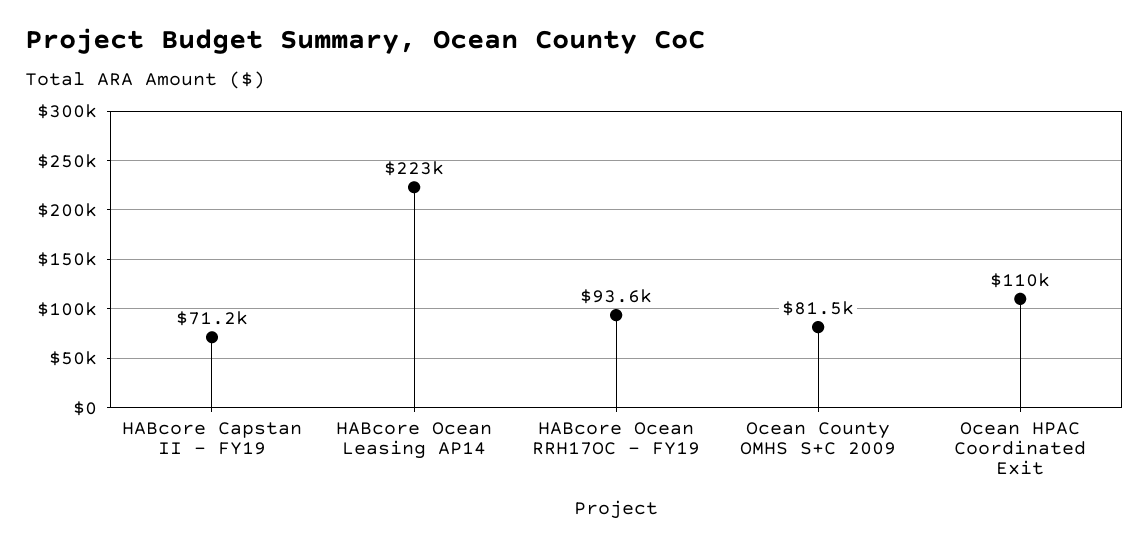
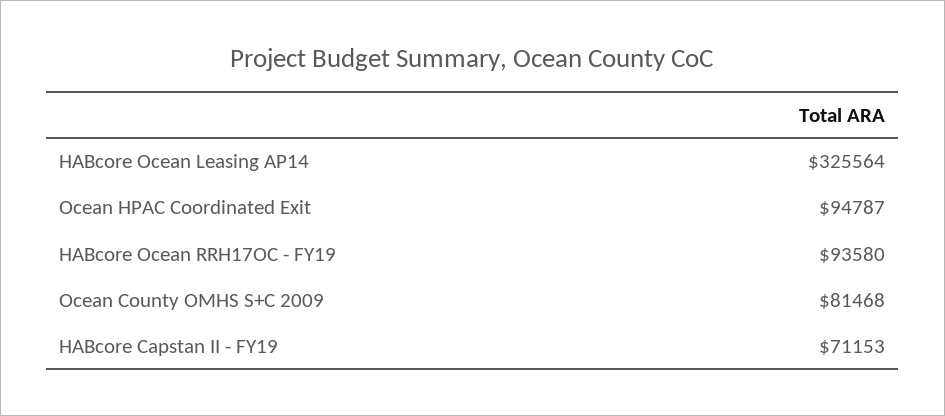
  {
    "HABcore Capstan II - FY19": 71153,
-   "HABcore Ocean Leasing AP14": 223000,
+   "HABcore Ocean Leasing AP14": 325564,
    "HABcore Ocean RRH17OC - FY19": 93580,
    "Ocean County OMHS S+C 2009": 81468,
-   "Ocean HPAC Coordinated Exit": 110000
+   "Ocean HPAC Coordinated Exit": 94787
  }

